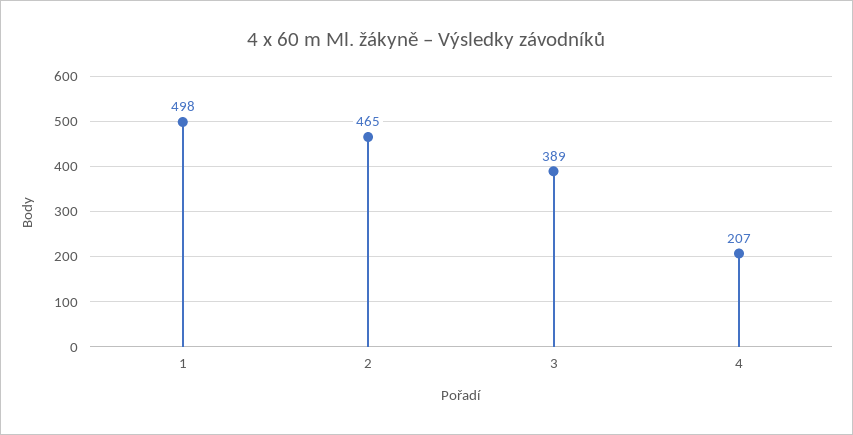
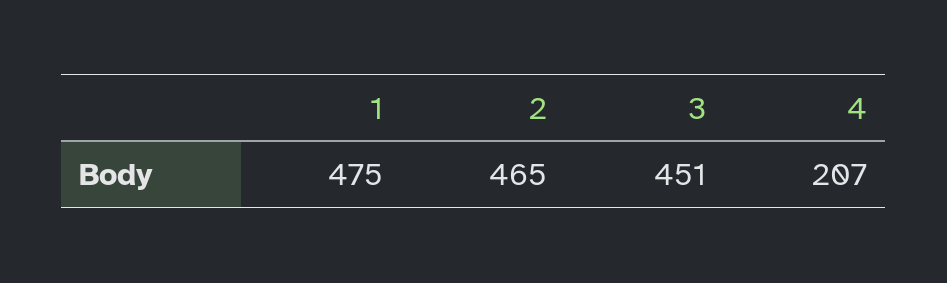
  {
-   "1": 498,
+   "1": 475,
    "2": 465,
-   "3": 389,
+   "3": 451,
    "4": 207
  }

